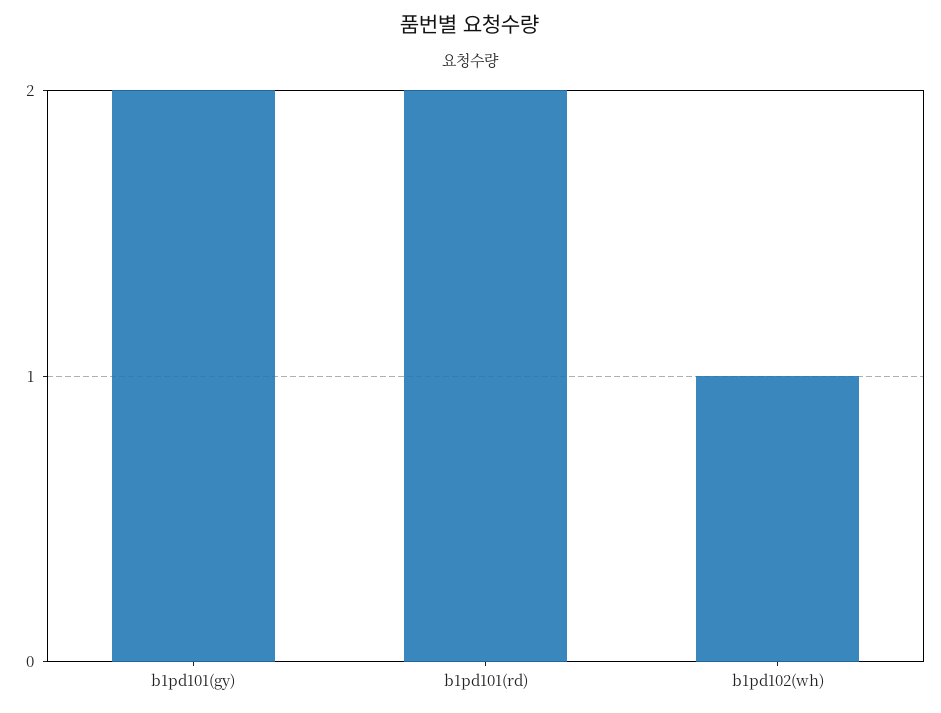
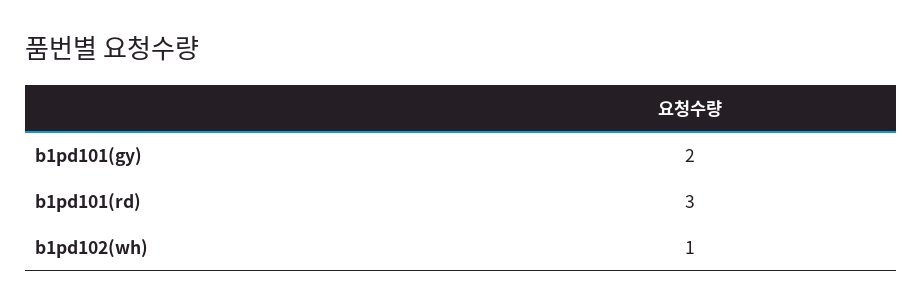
  {
    "b1pd101(gy)": 2,
-   "b1pd101(rd)": 2,
+   "b1pd101(rd)": 3,
    "b1pd102(wh)": 1
  }

